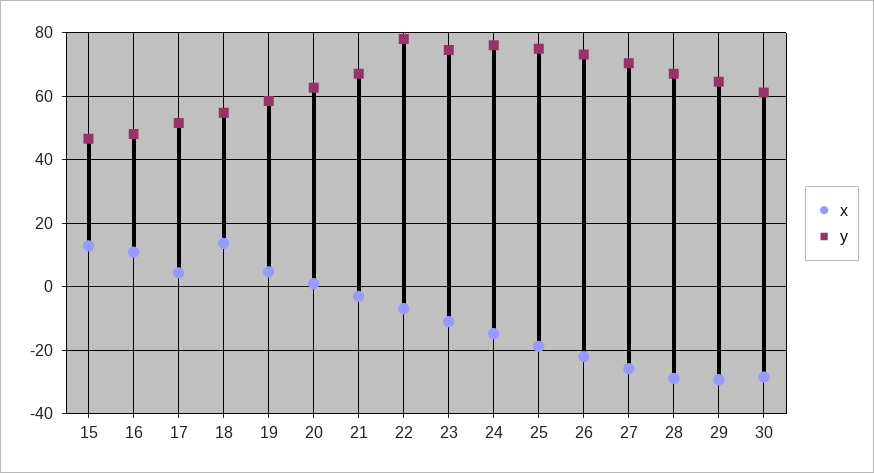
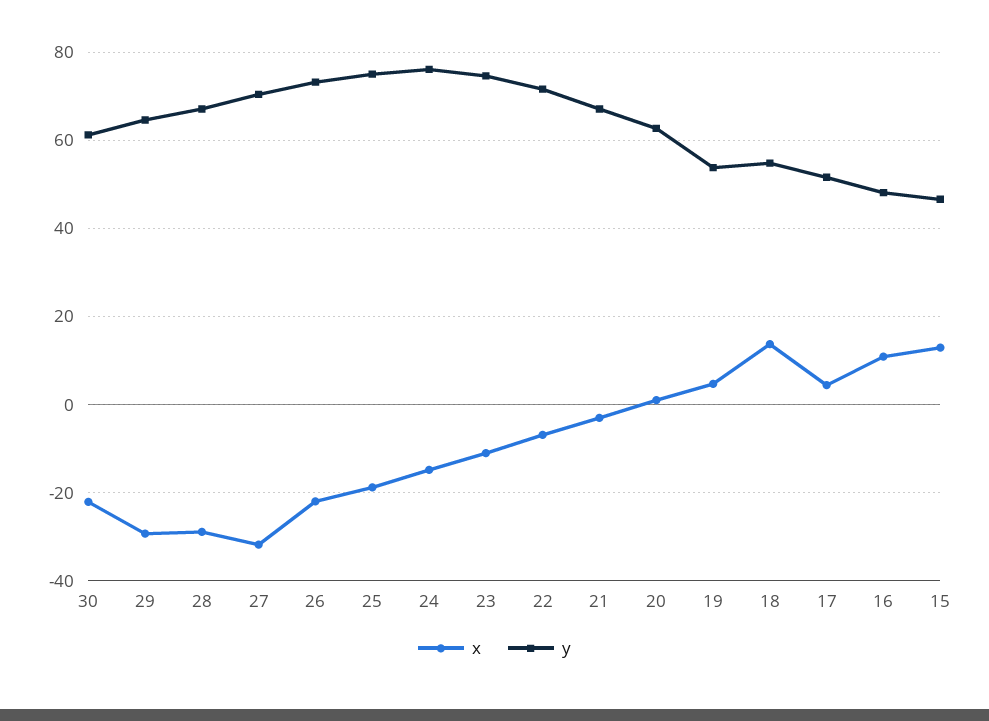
  {
    "x": {
      "15": 12,
      "16": 10,
      "17": 4,
      "18": 14,
      "19": 4,
      "20": 2,
      "21": -4,
      "22": -6,
      "23": -12,
      "24": -14,
      "25": -18,
      "26": -22,
-     "27": -26,
+     "27": -32,
      "28": -28,
      "29": -30,
-     "30": -28
+     "30": -22
    },
    "y": {
      "15": 46,
      "16": 48,
      "17": 52,
      "18": 54,
-     "19": 58,
+     "19": 54,
      "20": 62,
      "21": 68,
-     "22": 78,
+     "22": 72,
      "23": 74,
      "24": 76,
      "25": 76,
      "26": 74,
      "27": 70,
      "28": 68,
      "29": 64,
      "30": 62
    }
  }

